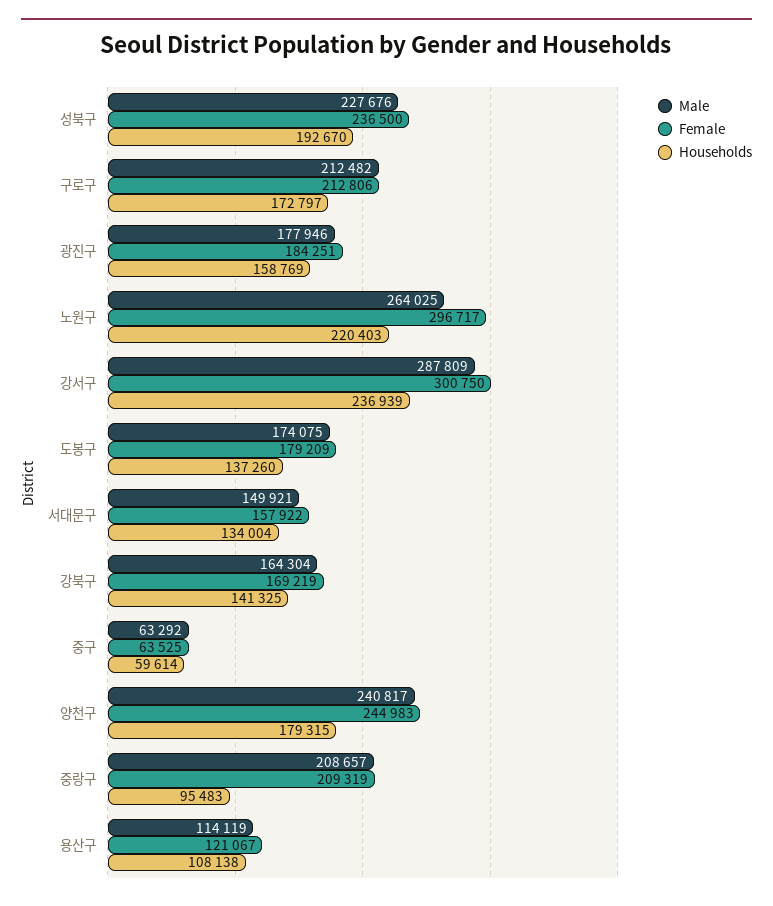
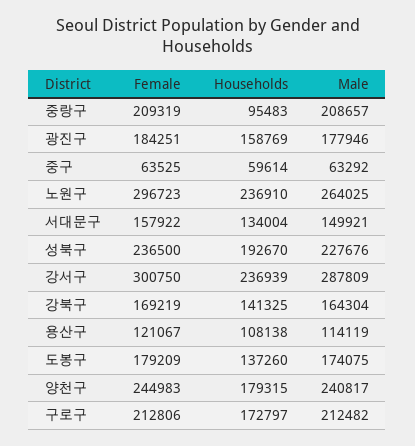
  {
    "Male": {
      "성북구": 227676,
      "구로구": 212482,
      "광진구": 177946,
      "노원구": 264025,
      "강서구": 287809,
      "도봉구": 174075,
      "서대문구": 149921,
      "강북구": 164304,
      "중구": 63292,
      "양천구": 240817,
      "중랑구": 208657,
      "용산구": 114119
    },
    "Female": {
      "성북구": 236500,
      "구로구": 212806,
      "광진구": 184251,
-     "노원구": 296717,
+     "노원구": 296723,
      "강서구": 300750,
      "도봉구": 179209,
      "서대문구": 157922,
      "강북구": 169219,
      "중구": 63525,
      "양천구": 244983,
      "중랑구": 209319,
      "용산구": 121067
    },
    "Households": {
      "성북구": 192670,
      "구로구": 172797,
      "광진구": 158769,
-     "노원구": 220403,
+     "노원구": 236910,
      "강서구": 236939,
      "도봉구": 137260,
      "서대문구": 134004,
      "강북구": 141325,
      "중구": 59614,
      "양천구": 179315,
      "중랑구": 95483,
      "용산구": 108138
    }
  }

